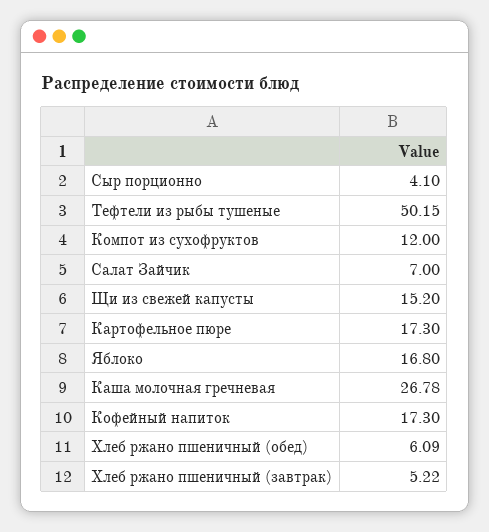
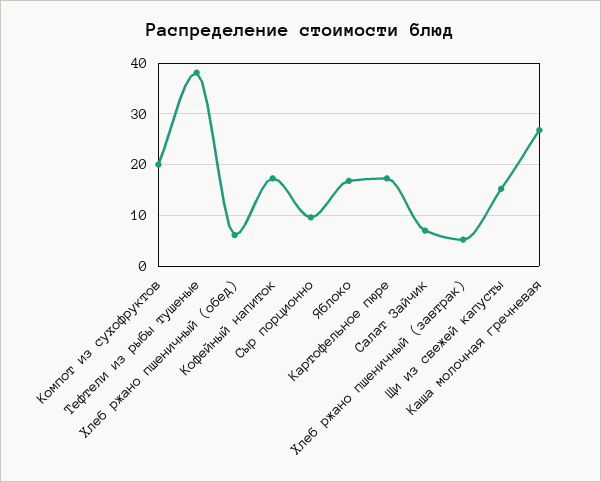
  {
-   "Сыр порционно": 4.1,
+   "Сыр порционно": 10,
-   "Тефтели из рыбы тушеные": 50.15,
+   "Тефтели из рыбы тушеные": 38,
-   "Компот из сухофруктов": 12,
+   "Компот из сухофруктов": 20,
    "Салат Зайчик": 7,
    "Щи из свежей капусты": 15.2,
    "Картофельное пюре": 17.3,
    "Яблоко": 16.8,
    "Каша молочная гречневая": 26.78,
    "Кофейный напиток": 17.3,
    "Хлеб ржано пшеничный (обед)": 6.09,
    "Хлеб ржано пшеничный (завтрак)": 5.22
  }

